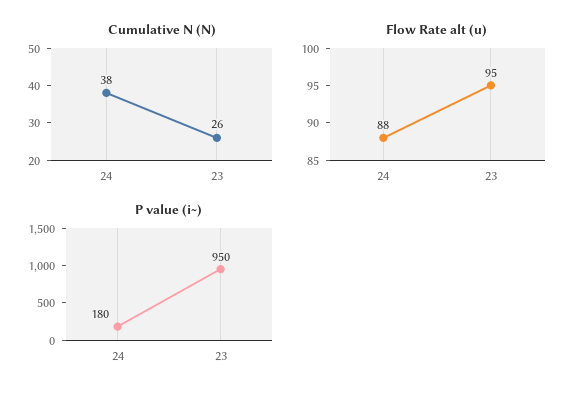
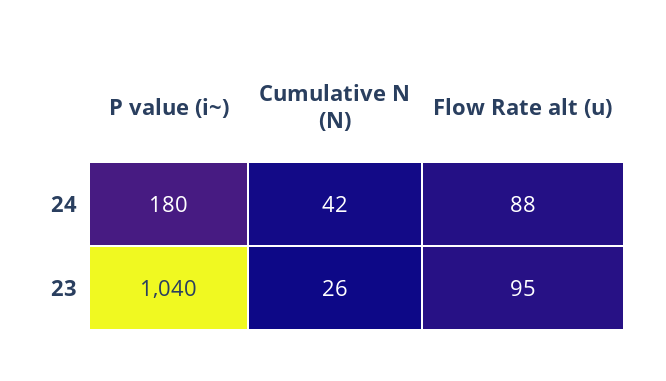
  {
    "Cumulative N (N)": {
-     "24": 38,
+     "24": 42,
      "23": 26
    },
    "Flow Rate alt (u)": {
      "24": 88,
      "23": 95
    },
    "P value (i~)": {
      "24": 180,
-     "23": 950
+     "23": 1040
    }
  }

